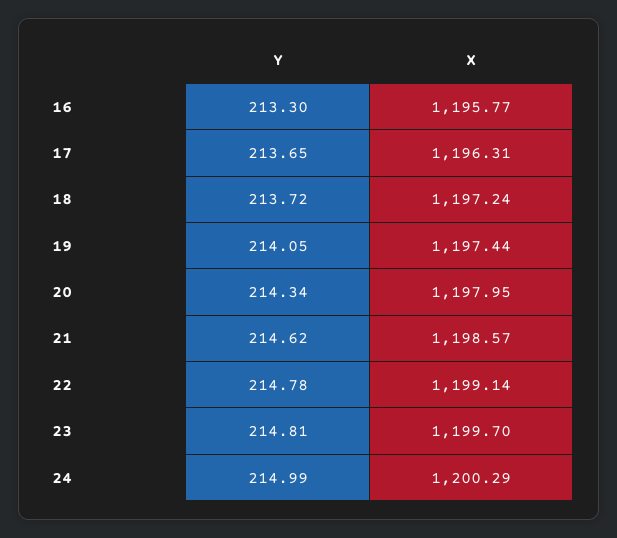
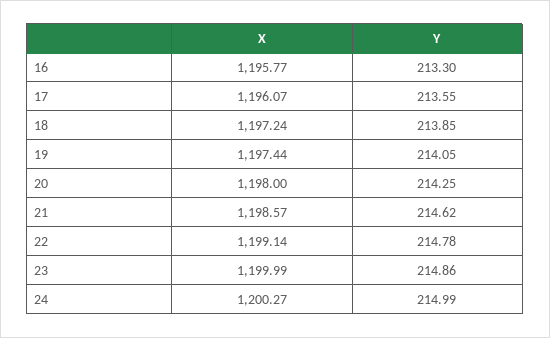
  {
    "Y": {
      "16": 213.3,
-     "17": 213.65,
+     "17": 213.55,
-     "18": 213.72,
+     "18": 213.85,
      "19": 214.05,
-     "20": 214.34,
+     "20": 214.25,
      "21": 214.62,
      "22": 214.78,
-     "23": 214.81,
+     "23": 214.86,
      "24": 214.99
    },
    "X": {
      "16": 1195.77,
-     "17": 1196.31,
+     "17": 1196.07,
      "18": 1197.24,
      "19": 1197.44,
-     "20": 1197.95,
+     "20": 1198,
      "21": 1198.57,
      "22": 1199.14,
-     "23": 1199.7,
+     "23": 1199.99,
-     "24": 1200.29
+     "24": 1200.27
    }
  }

